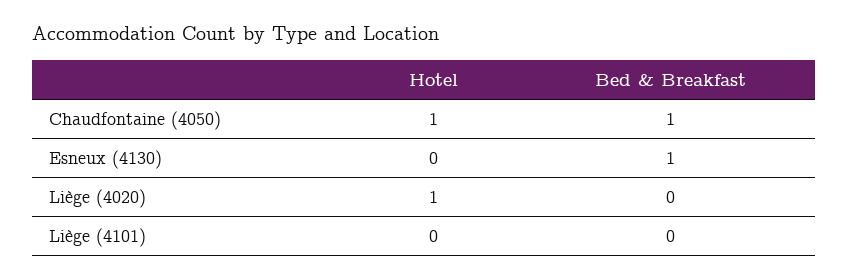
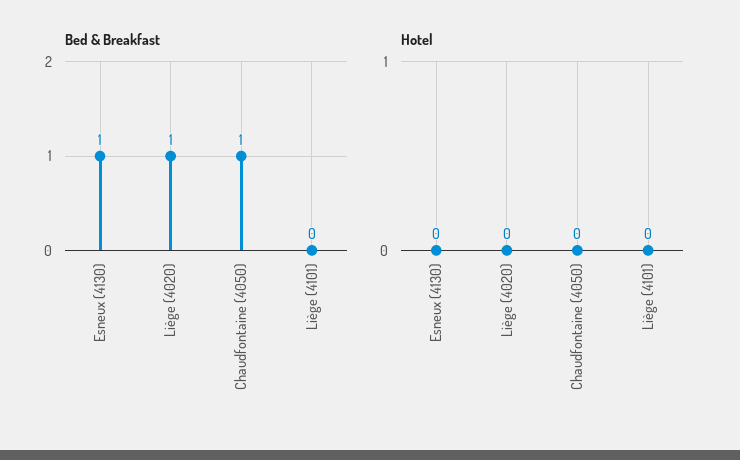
  {
    "Hotel": {
-     "Chaudfontaine (4050)": 1,
+     "Chaudfontaine (4050)": 0,
      "Esneux (4130)": 0,
-     "Liège (4020)": 1,
+     "Liège (4020)": 0,
      "Liège (4101)": 0
    },
    "Bed & Breakfast": {
      "Chaudfontaine (4050)": 1,
      "Esneux (4130)": 1,
-     "Liège (4020)": 0,
+     "Liège (4020)": 1,
      "Liège (4101)": 0
    }
  }

